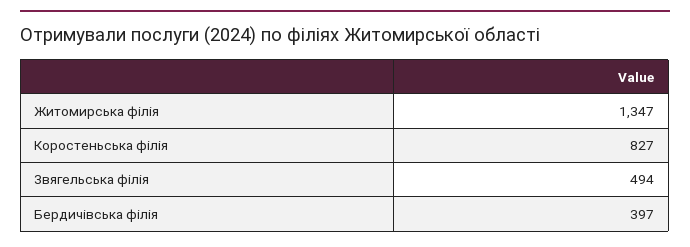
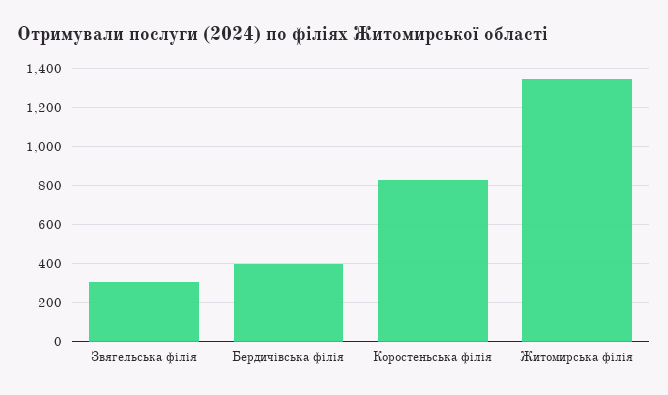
  {
    "Житомирська філія": 1347,
    "Коростеньська філія": 827,
-   "Звягельська філія": 494,
+   "Звягельська філія": 300,
    "Бердичівська філія": 397
  }

